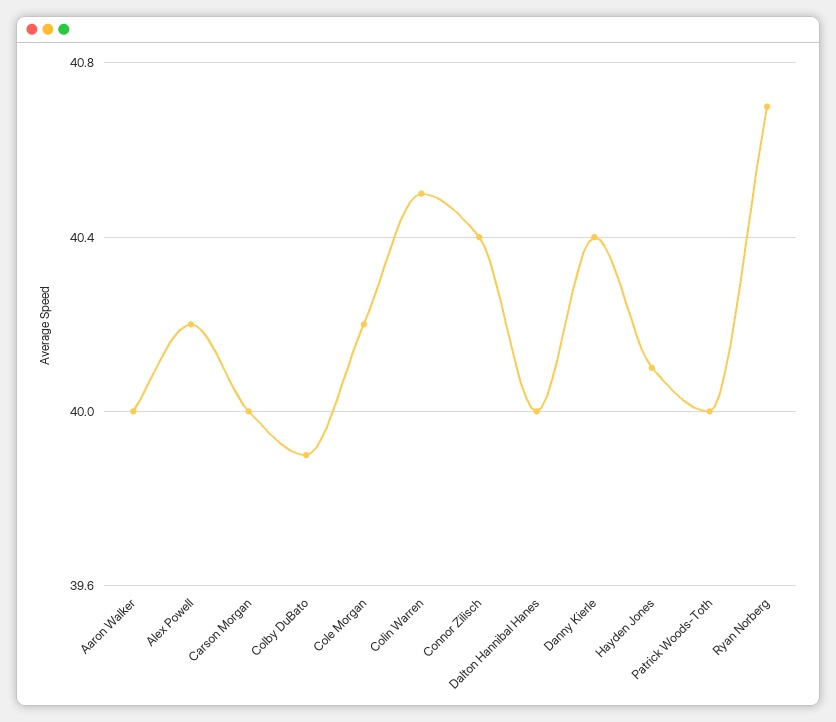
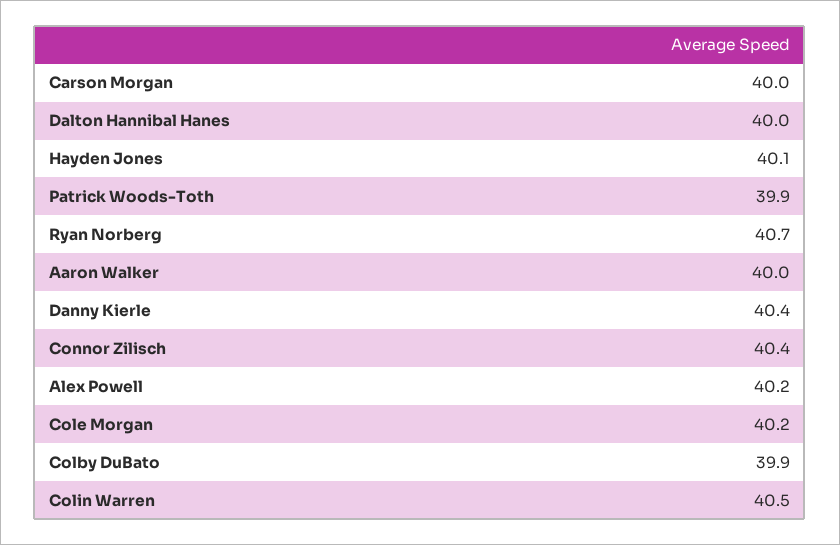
  {
    "Aaron Walker": 40,
    "Alex Powell": 40.2,
    "Carson Morgan": 40,
    "Colby DuBato": 39.9,
    "Cole Morgan": 40.2,
    "Colin Warren": 40.5,
    "Connor Zilisch": 40.4,
    "Dalton Hannibal Hanes": 40,
    "Danny Kierle": 40.4,
    "Hayden Jones": 40.1,
-   "Patrick Woods-Toth": 40,
+   "Patrick Woods-Toth": 39.9,
    "Ryan Norberg": 40.7
  }

